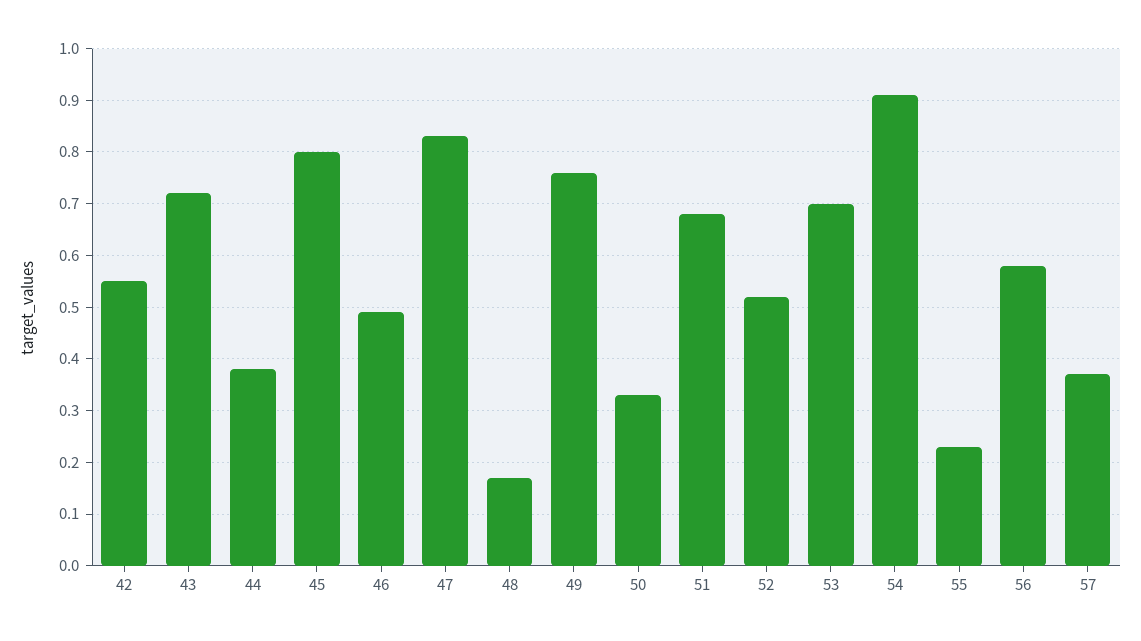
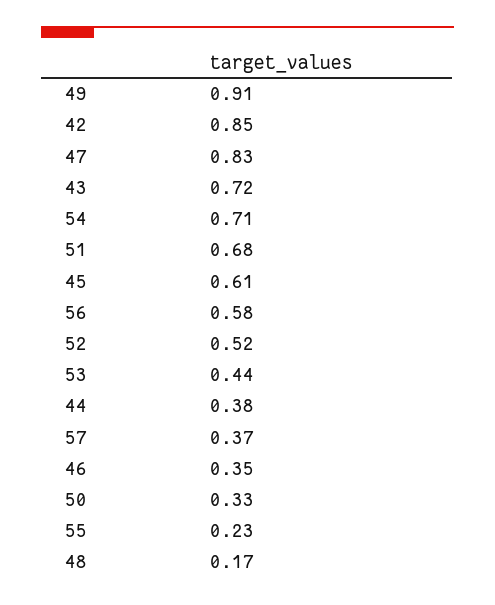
  {
-   "42": 0.55,
+   "42": 0.85,
    "43": 0.72,
    "44": 0.38,
-   "45": 0.8,
+   "45": 0.61,
-   "46": 0.5,
+   "46": 0.35,
    "47": 0.83,
    "48": 0.17,
-   "49": 0.75,
+   "49": 0.91,
    "50": 0.33,
    "51": 0.68,
    "52": 0.52,
-   "53": 0.7,
+   "53": 0.44,
-   "54": 0.9,
+   "54": 0.71,
    "55": 0.23,
    "56": 0.58,
    "57": 0.37
  }

